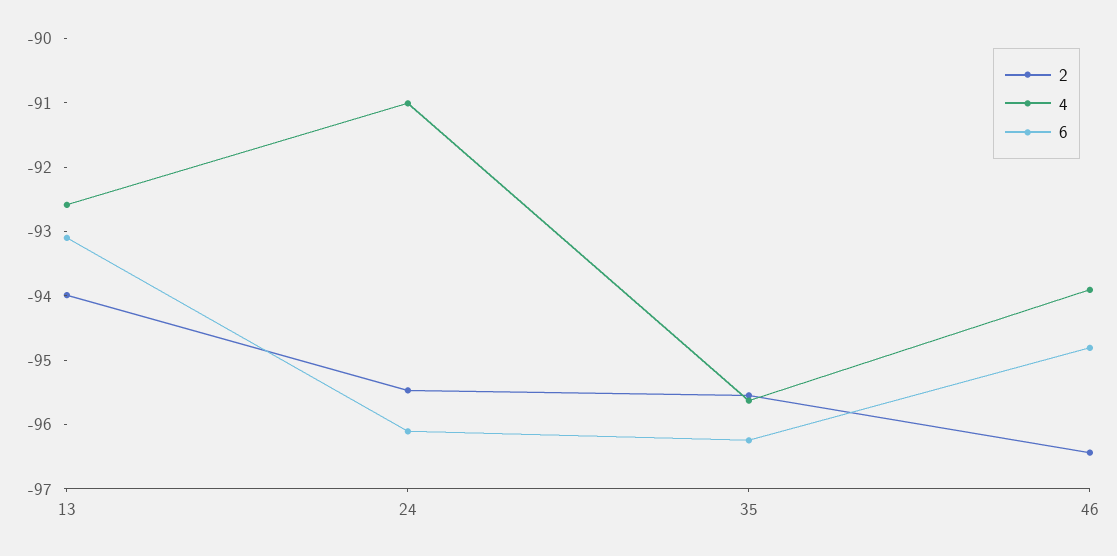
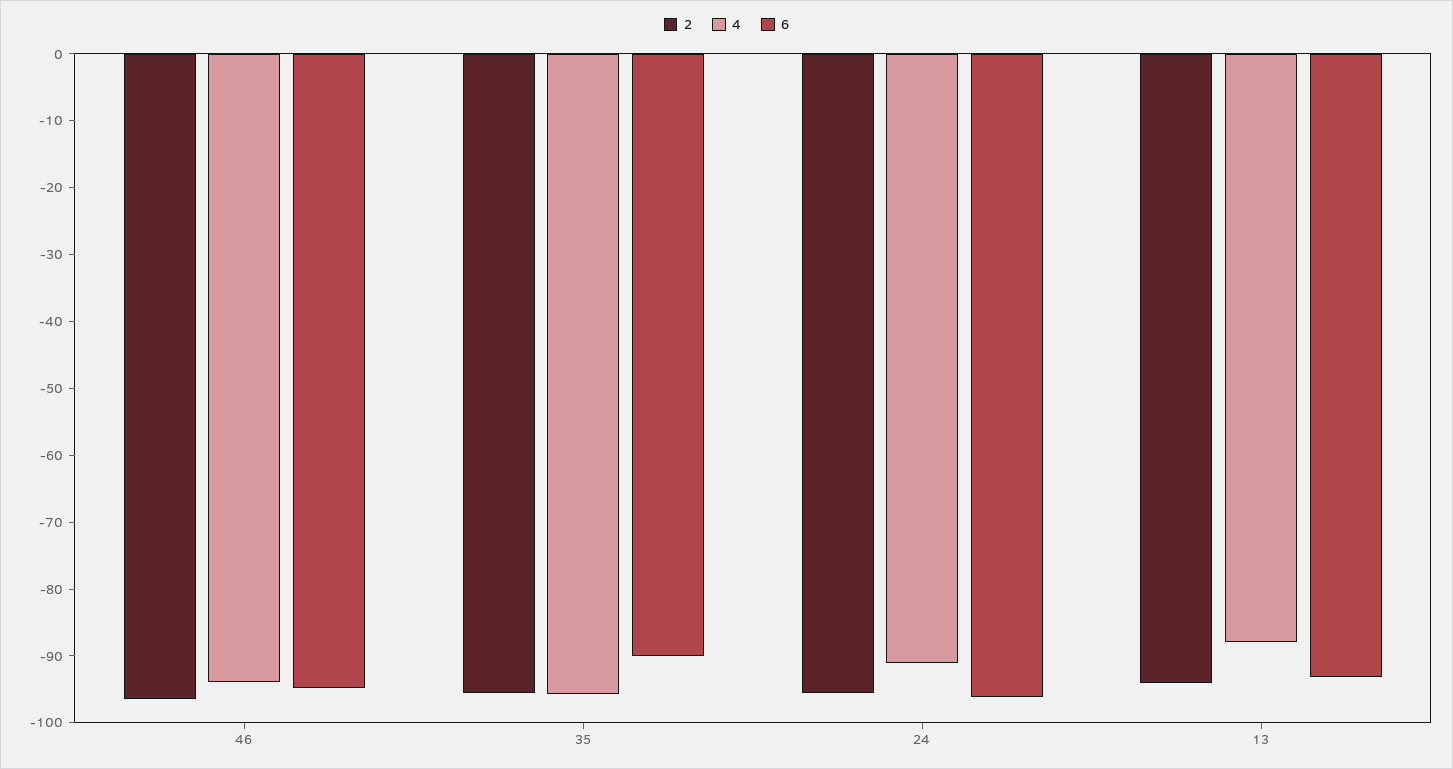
  {
    "2": {
      "13": -94,
      "24": -95.4,
      "35": -95.6,
      "46": -96.4
    },
    "4": {
-     "13": -92.6,
+     "13": -88,
      "24": -91,
      "35": -95.6,
      "46": -94
    },
    "6": {
      "13": -93.2,
      "24": -96.2,
-     "35": -96.2,
+     "35": -90,
      "46": -94.8
    }
  }

